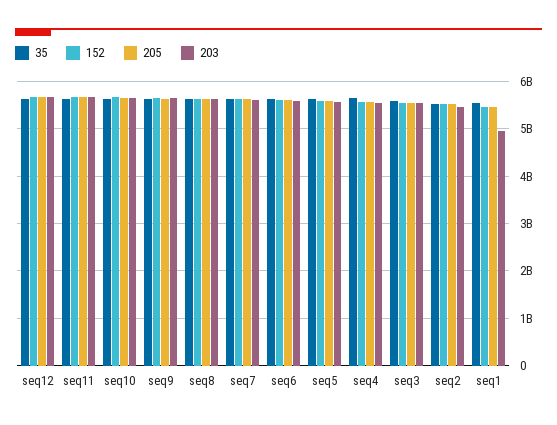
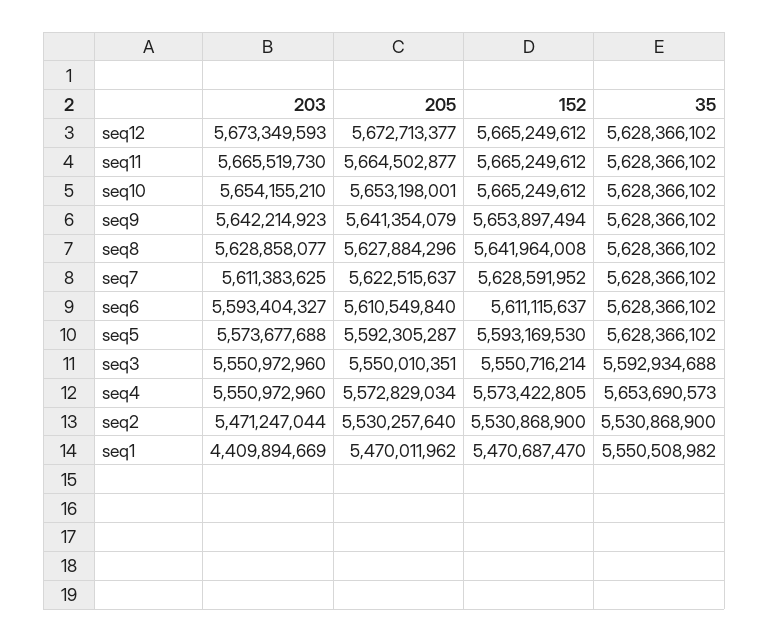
  {
    "35": {
      "seq12": 5628366102,
      "seq11": 5628366102,
      "seq10": 5628366102,
      "seq9": 5628366102,
      "seq8": 5628366102,
      "seq7": 5628366102,
      "seq6": 5628366102,
      "seq5": 5628366102,
      "seq4": 5653690573,
      "seq3": 5592934688,
      "seq2": 5530868900,
      "seq1": 5550508982
    },
    "152": {
      "seq12": 5665249612,
      "seq11": 5665249612,
      "seq10": 5665249612,
      "seq9": 5653897494,
      "seq8": 5641964008,
      "seq7": 5628591952,
      "seq6": 5611115637,
      "seq5": 5593169530,
      "seq4": 5573422805,
      "seq3": 5550716214,
      "seq2": 5530868900,
      "seq1": 5470687470
    },
    "205": {
      "seq12": 5672713377,
      "seq11": 5664502877,
      "seq10": 5653198001,
      "seq9": 5641354079,
      "seq8": 5627884296,
      "seq7": 5622515637,
      "seq6": 5610549840,
      "seq5": 5592305287,
      "seq4": 5572829034,
      "seq3": 5550010351,
      "seq2": 5530257640,
      "seq1": 5470011962
    },
    "203": {
      "seq12": 5673349593,
      "seq11": 5665519730,
      "seq10": 5654155210,
      "seq9": 5642214923,
      "seq8": 5628858077,
      "seq7": 5611383625,
      "seq6": 5593404327,
      "seq5": 5573677688,
      "seq4": 5550972960,
      "seq3": 5550972960,
      "seq2": 5471247044,
-     "seq1": 5000000000
+     "seq1": 4409894669
    }
  }

